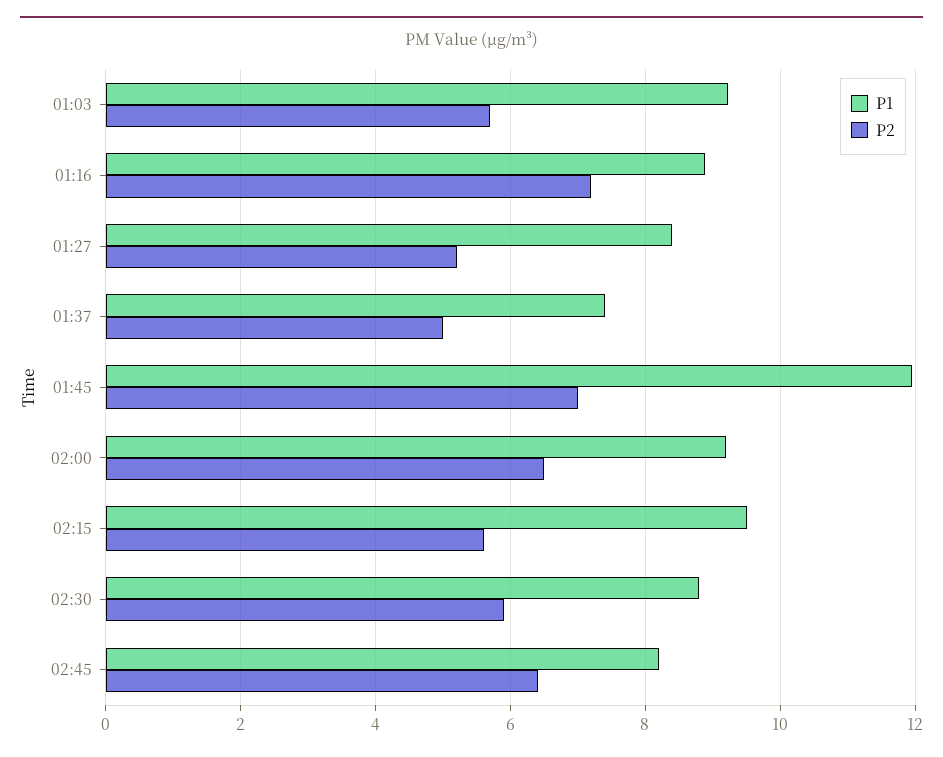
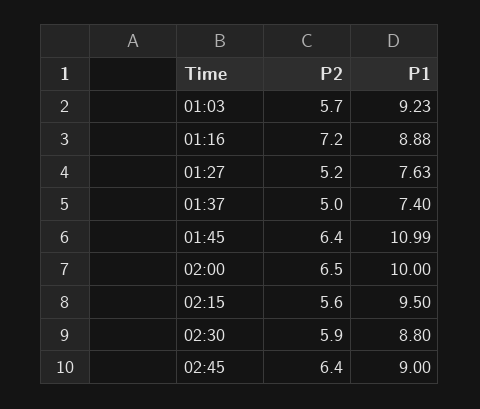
  {
    "P1": {
      "01:03": 9.23,
      "01:16": 8.88,
-     "01:27": 8.4,
+     "01:27": 7.63,
      "01:37": 7.4,
-     "01:45": 12,
+     "01:45": 10.99,
-     "02:00": 9.2,
+     "02:00": 10,
      "02:15": 9.5,
      "02:30": 8.8,
-     "02:45": 8.2
+     "02:45": 9
    },
    "P2": {
      "01:03": 5.7,
      "01:16": 7.2,
      "01:27": 5.2,
      "01:37": 5,
-     "01:45": 7,
+     "01:45": 6.4,
      "02:00": 6.5,
      "02:15": 5.6,
      "02:30": 5.9,
      "02:45": 6.4
    }
  }

